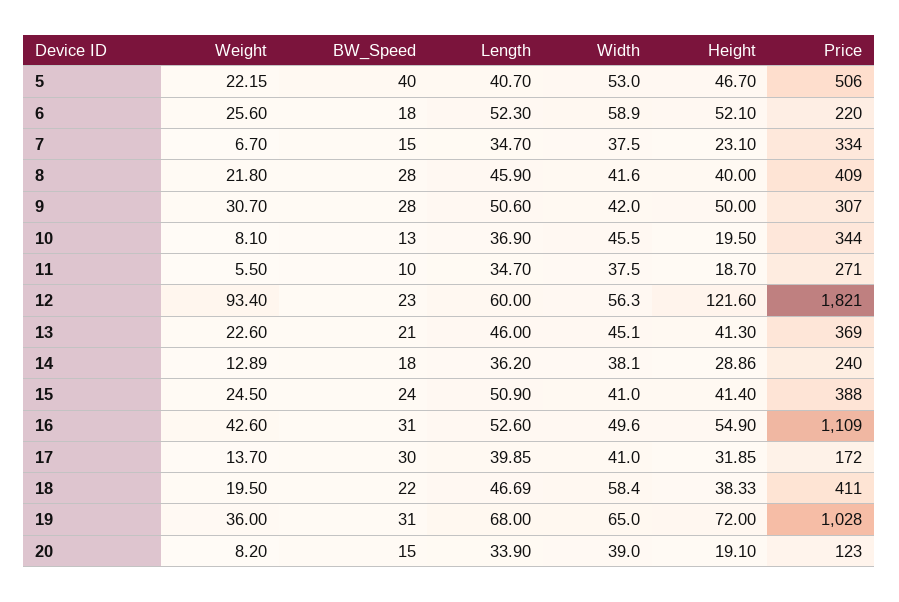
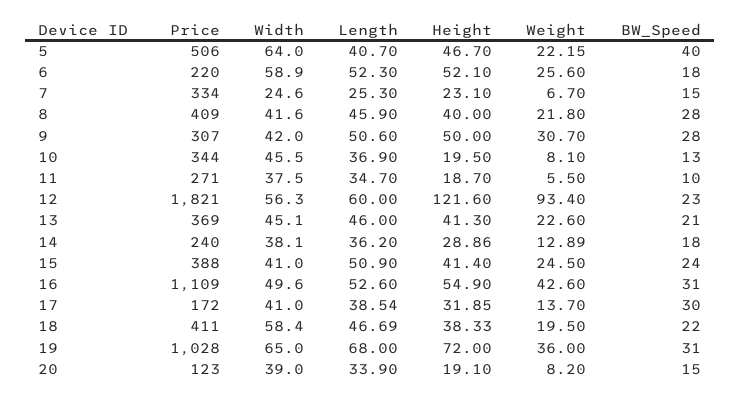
  {
    "Weight": {
      "5": 22.15,
      "6": 25.6,
      "7": 6.7,
      "8": 21.8,
      "9": 30.7,
      "10": 8.1,
      "11": 5.5,
      "12": 93.4,
      "13": 22.6,
      "14": 12.89,
      "15": 24.5,
      "16": 42.6,
      "17": 13.7,
      "18": 19.5,
      "19": 36,
      "20": 8.2
    },
    "BW_Speed": {
      "5": 40,
      "6": 18,
      "7": 15,
      "8": 28,
      "9": 28,
      "10": 13,
      "11": 10,
      "12": 23,
      "13": 21,
      "14": 18,
      "15": 24,
      "16": 31,
      "17": 30,
      "18": 22,
      "19": 31,
      "20": 15
    },
    "Length": {
      "5": 40.7,
      "6": 52.3,
-     "7": 34.7,
+     "7": 25.3,
      "8": 45.9,
      "9": 50.6,
      "10": 36.9,
      "11": 34.7,
      "12": 60,
      "13": 46,
      "14": 36.2,
      "15": 50.9,
      "16": 52.6,
-     "17": 39.85,
+     "17": 38.54,
      "18": 46.69,
      "19": 68,
      "20": 33.9
    },
    "Width": {
-     "5": 53,
+     "5": 64,
      "6": 58.9,
-     "7": 37.5,
+     "7": 24.6,
      "8": 41.6,
      "9": 42,
      "10": 45.5,
      "11": 37.5,
      "12": 56.3,
      "13": 45.1,
      "14": 38.1,
      "15": 41,
      "16": 49.6,
      "17": 41,
      "18": 58.4,
      "19": 65,
      "20": 39
    },
    "Height": {
      "5": 46.7,
      "6": 52.1,
      "7": 23.1,
      "8": 40,
      "9": 50,
      "10": 19.5,
      "11": 18.7,
      "12": 121.6,
      "13": 41.3,
      "14": 28.86,
      "15": 41.4,
      "16": 54.9,
      "17": 31.85,
      "18": 38.33,
      "19": 72,
      "20": 19.1
    },
    "Price": {
      "5": 506,
      "6": 220,
      "7": 334,
      "8": 409,
      "9": 307,
      "10": 344,
      "11": 271,
      "12": 1821,
      "13": 369,
      "14": 240,
      "15": 388,
      "16": 1109,
      "17": 172,
      "18": 411,
      "19": 1028,
      "20": 123
    }
  }

